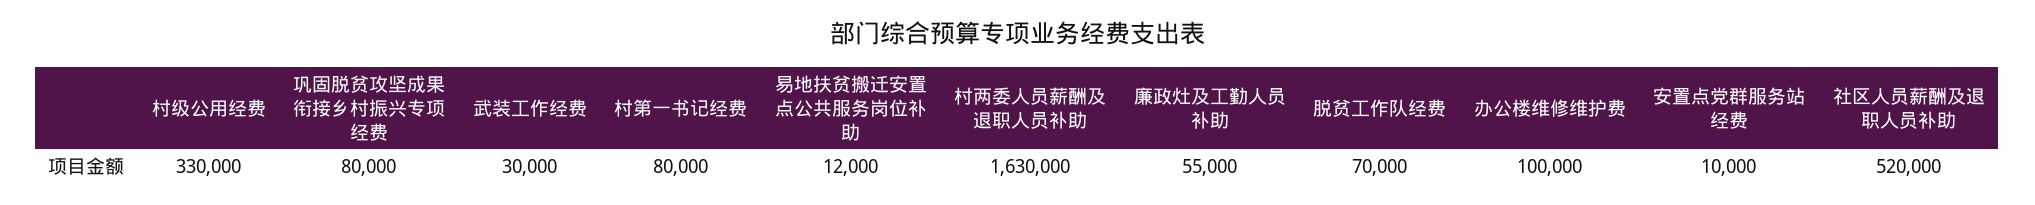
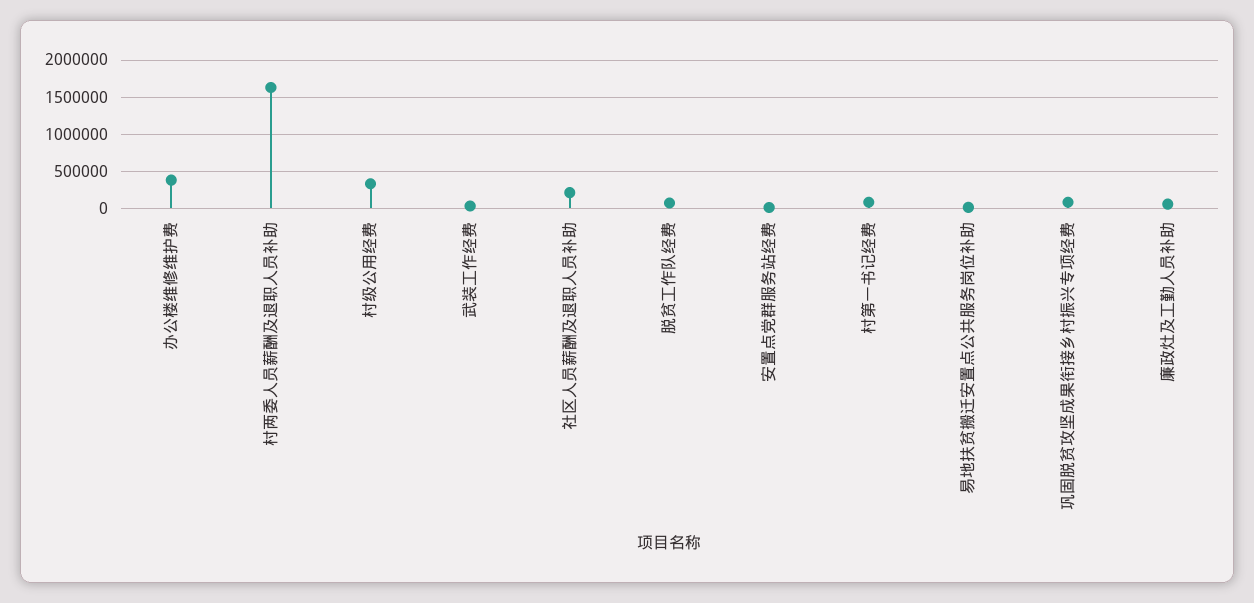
  {
    "村级公用经费": 330000,
    "巩固脱贫攻坚成果衔接乡村振兴专项经费": 80000,
    "武装工作经费": 30000,
    "村第一书记经费": 80000,
    "易地扶贫搬迁安置点公共服务岗位补助": 12000,
    "村两委人员薪酬及退职人员补助": 1630000,
    "廉政灶及工勤人员补助": 55000,
    "脱贫工作队经费": 70000,
-   "办公楼维修维护费": 100000,
+   "办公楼维修维护费": 400000,
    "安置点党群服务站经费": 10000,
-   "社区人员薪酬及退职人员补助": 520000
+   "社区人员薪酬及退职人员补助": 200000
  }

